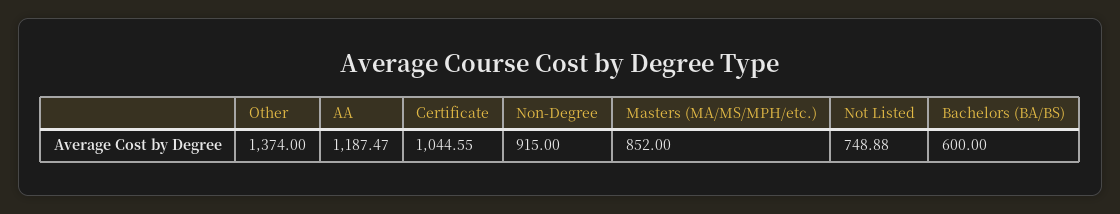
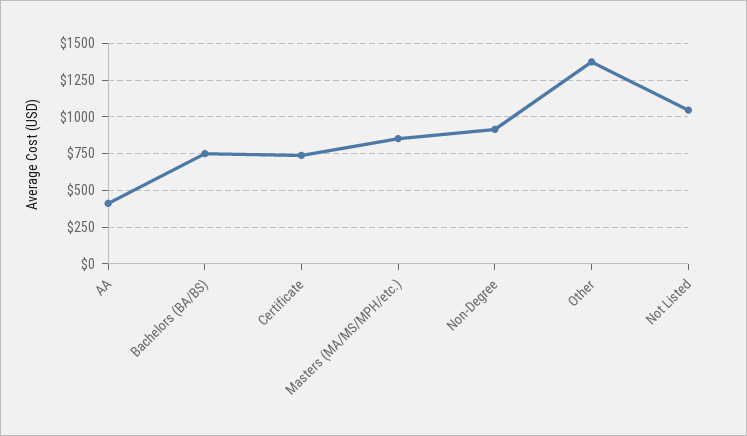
  {
    "Other": 1374,
-   "AA": 1187.47,
+   "AA": 400,
-   "Certificate": 1044.55,
+   "Certificate": 750,
    "Non-Degree": 915,
    "Masters (MA/MS/MPH/etc.)": 852,
-   "Not Listed": 748.88,
+   "Not Listed": 1050,
-   "Bachelors (BA/BS)": 600
+   "Bachelors (BA/BS)": 750
  }

